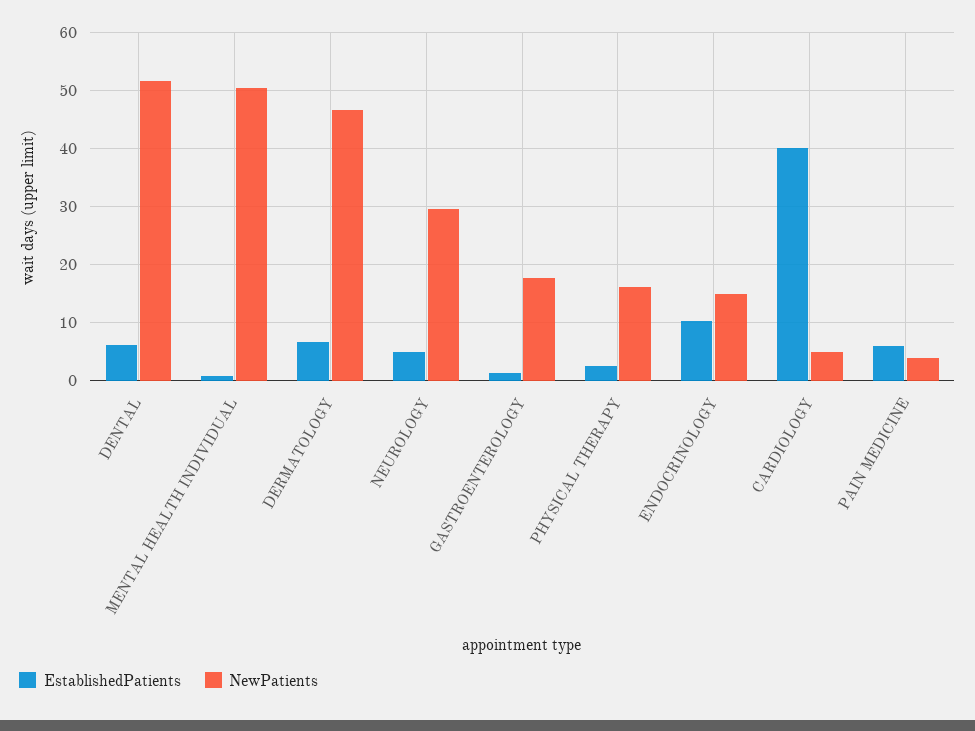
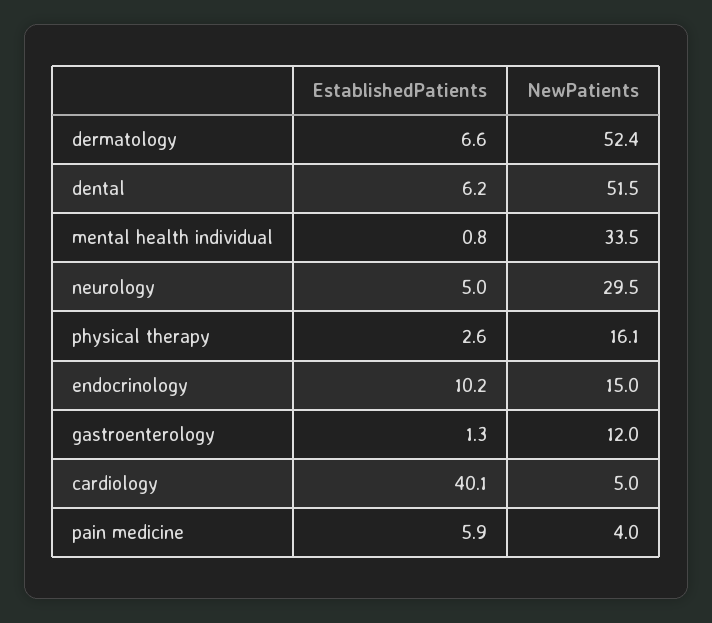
  {
    "EstablishedPatients": {
      "DENTAL": 6.2,
      "MENTAL HEALTH INDIVIDUAL": 0.8,
      "DERMATOLOGY": 6.6,
      "NEUROLOGY": 5,
      "GASTROENTEROLOGY": 1.3,
      "PHYSICAL THERAPY": 2.6,
      "ENDOCRINOLOGY": 10.2,
      "CARDIOLOGY": 40.1,
      "PAIN MEDICINE": 5.9
    },
    "NewPatients": {
      "DENTAL": 51.5,
-     "MENTAL HEALTH INDIVIDUAL": 50,
+     "MENTAL HEALTH INDIVIDUAL": 33.5,
-     "DERMATOLOGY": 46,
+     "DERMATOLOGY": 52.4,
      "NEUROLOGY": 29.5,
-     "GASTROENTEROLOGY": 18,
+     "GASTROENTEROLOGY": 12,
      "PHYSICAL THERAPY": 16.1,
      "ENDOCRINOLOGY": 15,
      "CARDIOLOGY": 5,
      "PAIN MEDICINE": 4
    }
  }

